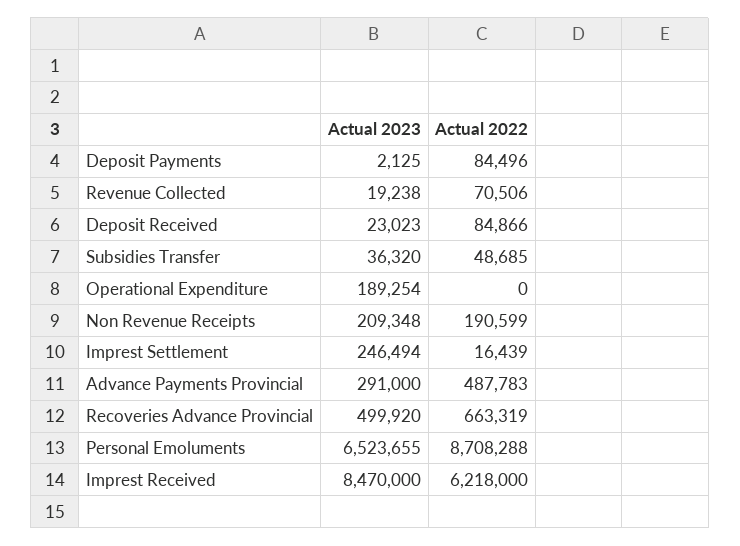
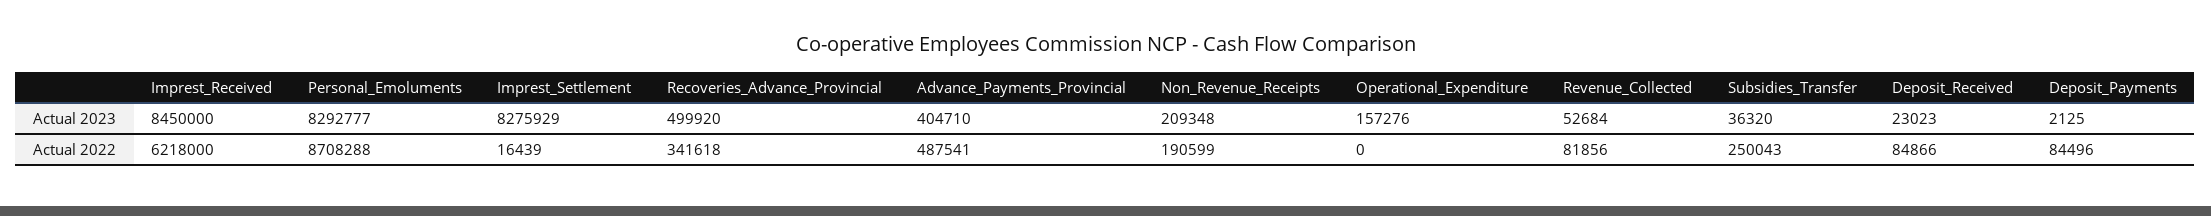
  {
    "Actual 2023": {
      "Deposit Payments": 2125,
-     "Revenue Collected": 19238,
+     "Revenue Collected": 52684,
      "Deposit Received": 23023,
      "Subsidies Transfer": 36320,
-     "Operational Expenditure": 189254,
+     "Operational Expenditure": 157276,
      "Non Revenue Receipts": 209348,
-     "Imprest Settlement": 246494,
+     "Imprest Settlement": 8275929,
-     "Advance Payments Provincial": 291000,
+     "Advance Payments Provincial": 404710,
      "Recoveries Advance Provincial": 499920,
-     "Personal Emoluments": 6523655,
+     "Personal Emoluments": 8292777,
-     "Imprest Received": 8470000
+     "Imprest Received": 8450000
    },
    "Actual 2022": {
      "Deposit Payments": 84496,
-     "Revenue Collected": 70506,
+     "Revenue Collected": 81856,
      "Deposit Received": 84866,
-     "Subsidies Transfer": 48685,
+     "Subsidies Transfer": 250043,
      "Operational Expenditure": 0,
      "Non Revenue Receipts": 190599,
      "Imprest Settlement": 16439,
-     "Advance Payments Provincial": 487783,
+     "Advance Payments Provincial": 487541,
-     "Recoveries Advance Provincial": 663319,
+     "Recoveries Advance Provincial": 341618,
      "Personal Emoluments": 8708288,
      "Imprest Received": 6218000
    }
  }

